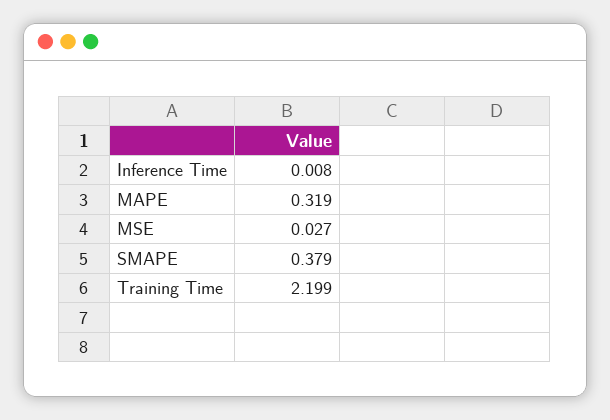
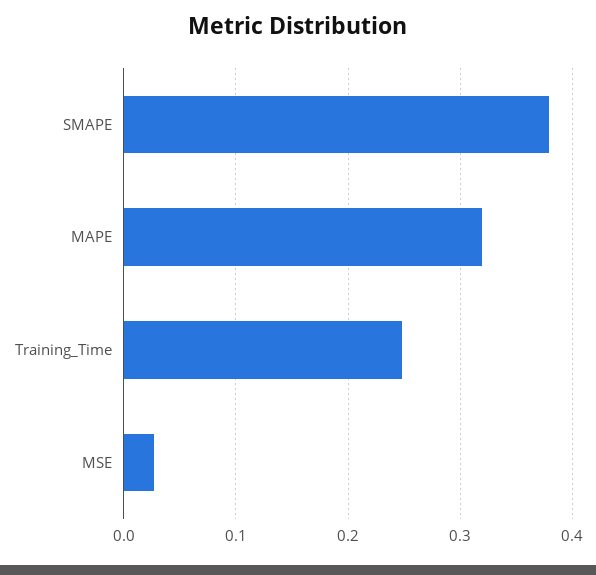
  {
-   "Inference Time": 0.008,
    "MAPE": 0.319,
    "MSE": 0.027,
    "SMAPE": 0.379,
-   "Training Time": 2.199
+   "Training Time": 0.25
  }

